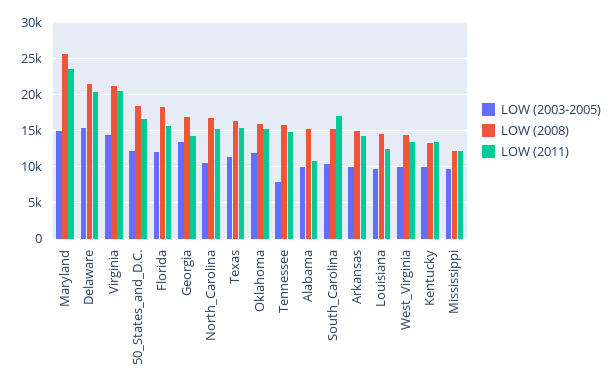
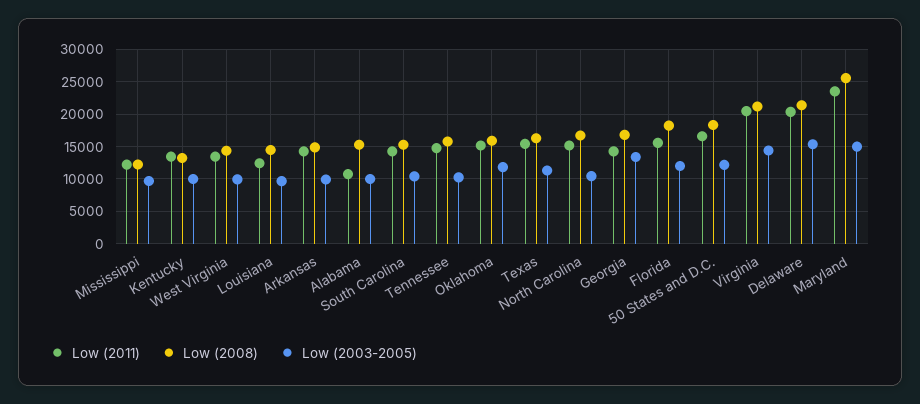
  {
    "LOW (2003-2005)": {
      "Maryland": 15000,
      "Delaware": 15000,
      "Virginia": 14000,
      "50_States_and_D.C.": 12000,
      "Florida": 12000,
      "Georgia": 13000,
      "North_Carolina": 10000,
      "Texas": 11000,
      "Oklahoma": 12000,
-     "Tennessee": 8000,
+     "Tennessee": 10000,
      "Alabama": 10000,
      "South_Carolina": 10000,
      "Arkansas": 10000,
      "Louisiana": 10000,
      "West_Virginia": 10000,
      "Kentucky": 10000,
      "Mississippi": 10000
    },
    "LOW (2008)": {
      "Maryland": 26000,
      "Delaware": 21000,
      "Virginia": 21000,
      "50_States_and_D.C.": 18000,
      "Florida": 18000,
      "Georgia": 17000,
      "North_Carolina": 17000,
      "Texas": 16000,
      "Oklahoma": 16000,
      "Tennessee": 16000,
      "Alabama": 15000,
      "South_Carolina": 15000,
      "Arkansas": 15000,
      "Louisiana": 14000,
      "West_Virginia": 14000,
      "Kentucky": 13000,
      "Mississippi": 12000
    },
    "LOW (2011)": {
      "Maryland": 24000,
      "Delaware": 20000,
      "Virginia": 20000,
      "50_States_and_D.C.": 17000,
      "Florida": 16000,
      "Georgia": 14000,
      "North_Carolina": 15000,
      "Texas": 15000,
      "Oklahoma": 15000,
      "Tennessee": 15000,
      "Alabama": 11000,
-     "South_Carolina": 17000,
+     "South_Carolina": 14000,
      "Arkansas": 14000,
      "Louisiana": 12000,
      "West_Virginia": 13000,
      "Kentucky": 13000,
      "Mississippi": 12000
    }
  }

